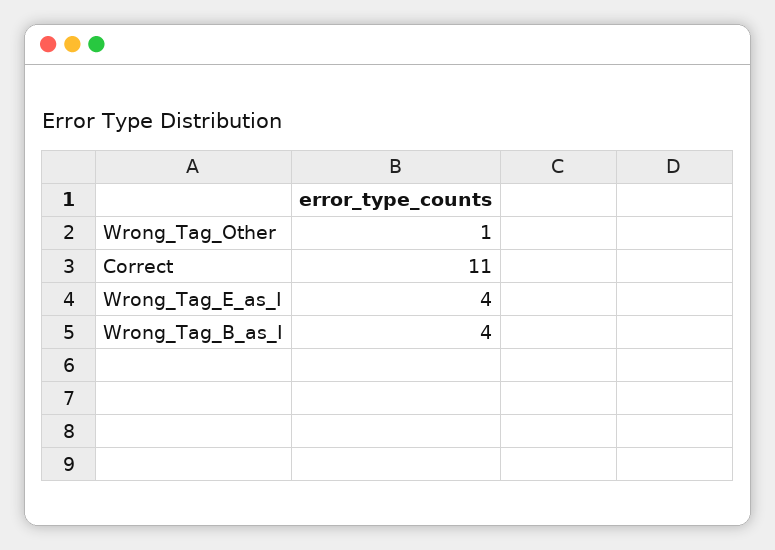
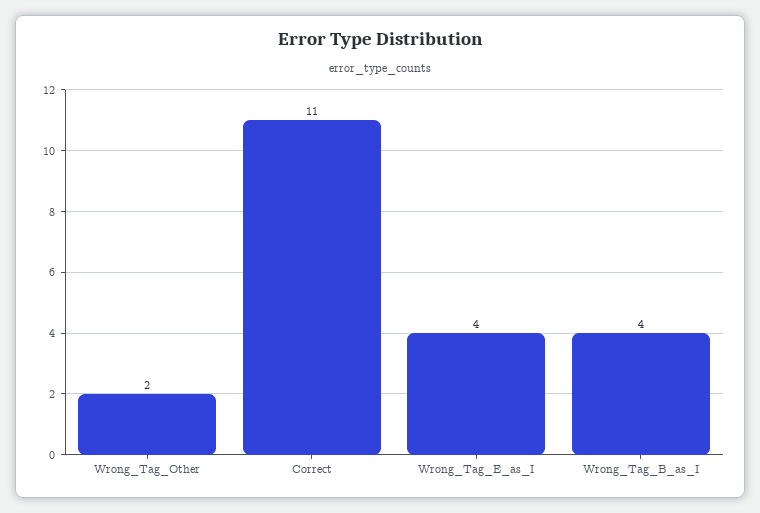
  {
-   "Wrong_Tag_Other": 1,
+   "Wrong_Tag_Other": 2,
    "Correct": 11,
    "Wrong_Tag_E_as_I": 4,
    "Wrong_Tag_B_as_I": 4
  }

